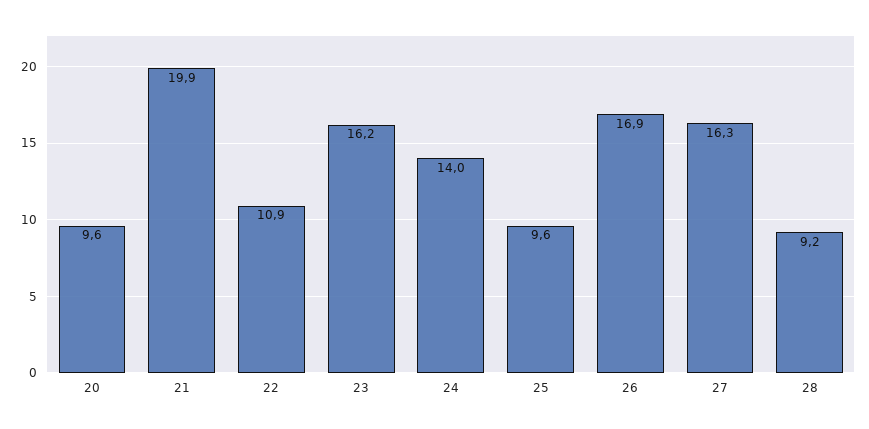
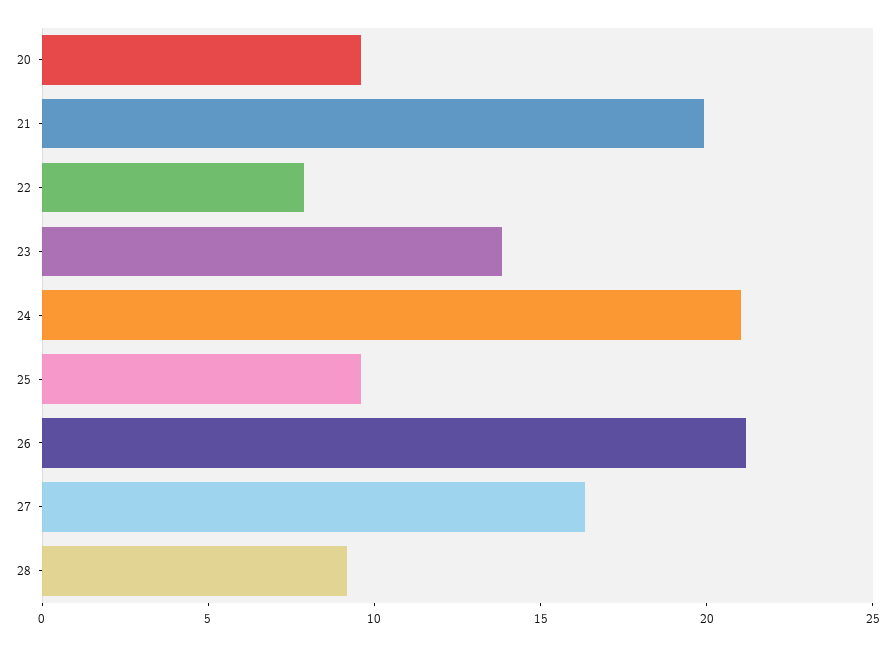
  {
    "20": 9.6,
    "21": 19.9,
-   "22": 10.9,
+   "22": 8,
-   "23": 16.2,
+   "23": 14,
-   "24": 14,
+   "24": 21,
    "25": 9.6,
-   "26": 16.9,
+   "26": 21,
    "27": 16.3,
    "28": 9.2
  }

